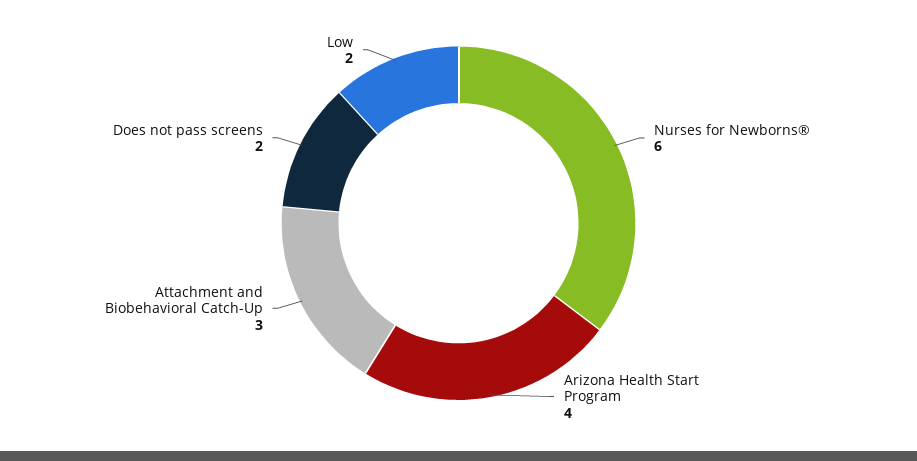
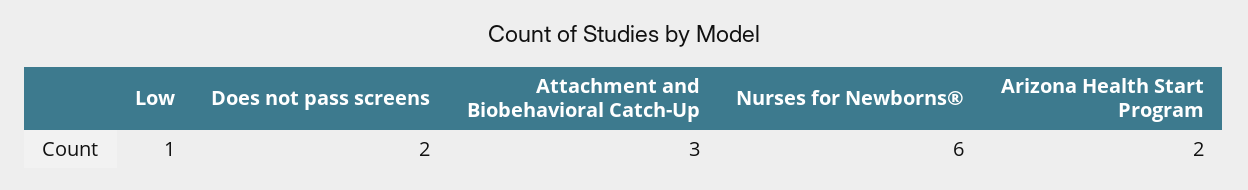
  {
    "Nurses for Newborns®": 6,
-   "Arizona Health Start Program": 4,
+   "Arizona Health Start Program": 2,
    "Attachment and Biobehavioral Catch-Up": 3,
    "Does not pass screens": 2,
-   "Low": 2
+   "Low": 1
  }

